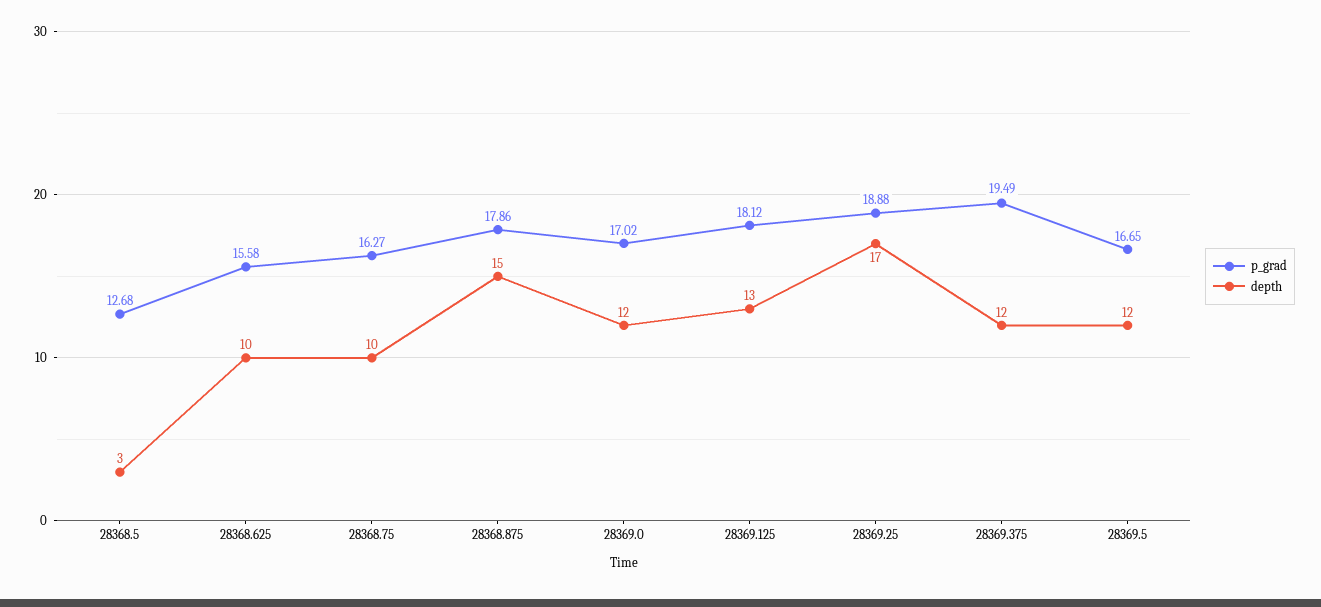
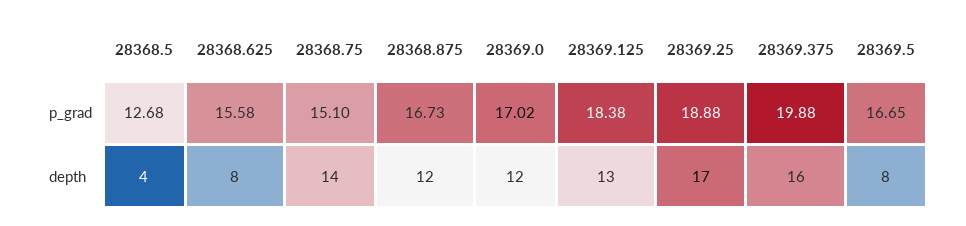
  {
    "p_grad": {
      "28368.5": 12.68,
      "28368.625": 15.58,
-     "28368.75": 16.27,
+     "28368.75": 15.1,
-     "28368.875": 17.86,
+     "28368.875": 16.73,
      "28369.0": 17.02,
-     "28369.125": 18.12,
+     "28369.125": 18.38,
      "28369.25": 18.88,
-     "28369.375": 19.49,
+     "28369.375": 19.88,
      "28369.5": 16.65
    },
    "depth": {
-     "28368.5": 3,
+     "28368.5": 4,
-     "28368.625": 10,
+     "28368.625": 8,
-     "28368.75": 10,
+     "28368.75": 14,
-     "28368.875": 15,
+     "28368.875": 12,
      "28369.0": 12,
      "28369.125": 13,
      "28369.25": 17,
-     "28369.375": 12,
+     "28369.375": 16,
-     "28369.5": 12
+     "28369.5": 8
    }
  }

